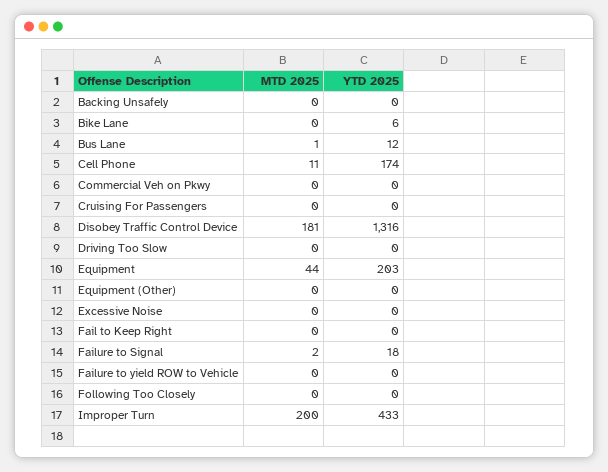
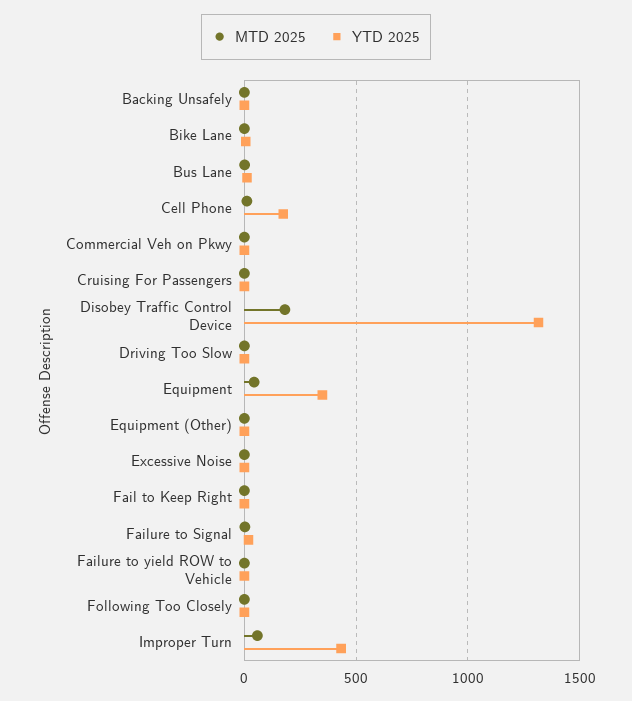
  {
    "MTD 2025": {
      "Backing Unsafely": 0,
      "Bike Lane": 0,
      "Bus Lane": 1,
      "Cell Phone": 11,
      "Commercial Veh on Pkwy": 0,
      "Cruising For Passengers": 0,
      "Disobey Traffic Control Device": 181,
      "Driving Too Slow": 0,
      "Equipment": 44,
      "Equipment (Other)": 0,
      "Excessive Noise": 0,
      "Fail to Keep Right": 0,
      "Failure to Signal": 2,
      "Failure to yield ROW to Vehicle": 0,
      "Following Too Closely": 0,
-     "Improper Turn": 200
+     "Improper Turn": 50
    },
    "YTD 2025": {
      "Backing Unsafely": 0,
      "Bike Lane": 6,
      "Bus Lane": 12,
      "Cell Phone": 174,
      "Commercial Veh on Pkwy": 0,
      "Cruising For Passengers": 0,
      "Disobey Traffic Control Device": 1316,
      "Driving Too Slow": 0,
-     "Equipment": 203,
+     "Equipment": 350,
      "Equipment (Other)": 0,
      "Excessive Noise": 0,
      "Fail to Keep Right": 0,
      "Failure to Signal": 18,
      "Failure to yield ROW to Vehicle": 0,
      "Following Too Closely": 0,
      "Improper Turn": 433
    }
  }

